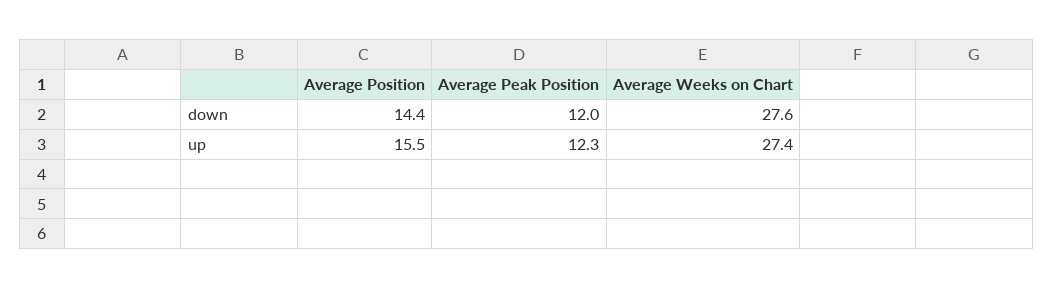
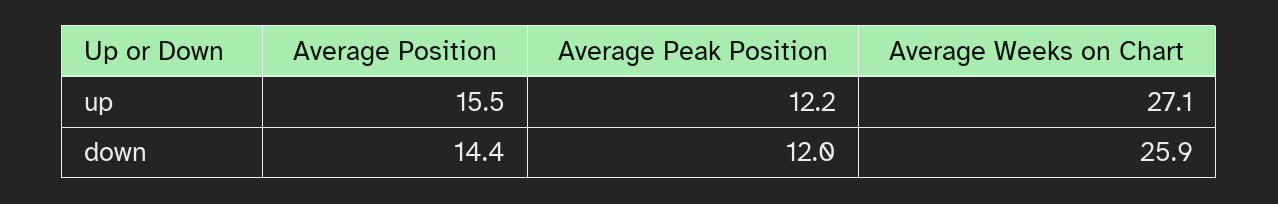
  {
    "Average Position": {
      "down": 14.4,
      "up": 15.5
    },
    "Average Peak Position": {
      "down": 12,
-     "up": 12.3
+     "up": 12.2
    },
    "Average Weeks on Chart": {
-     "down": 27.6,
+     "down": 25.9,
-     "up": 27.4
+     "up": 27.1
    }
  }

